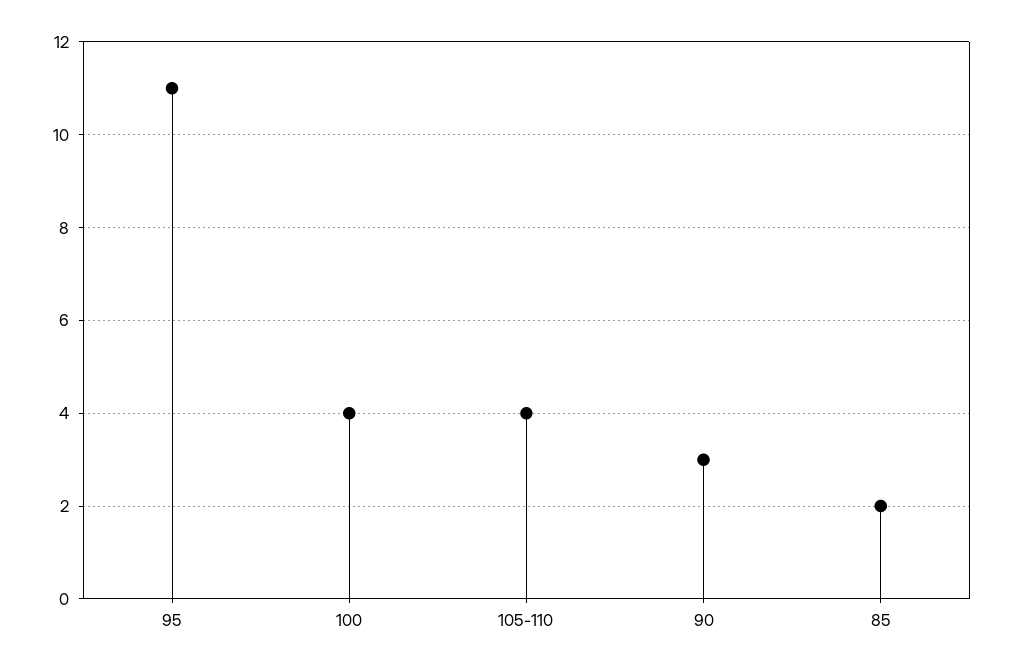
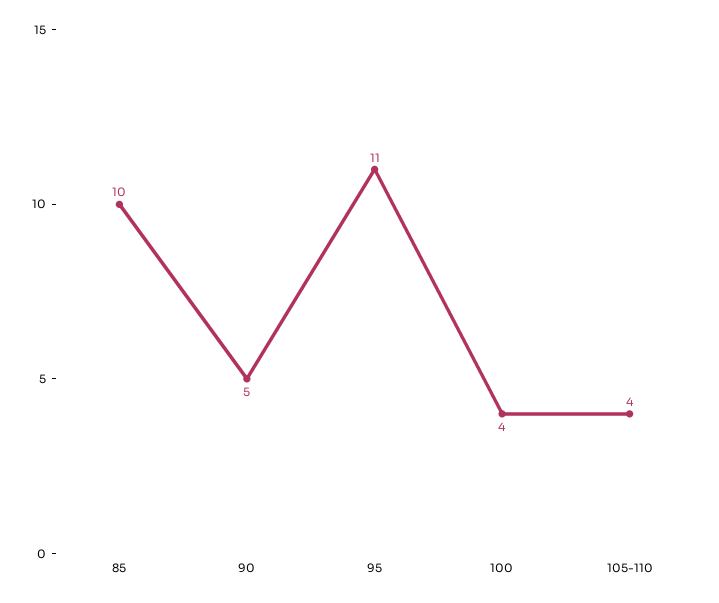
  {
    "95": 11,
    "100": 4,
    "105-110": 4,
-   "90": 3,
+   "90": 5,
-   "85": 2
+   "85": 10
  }

